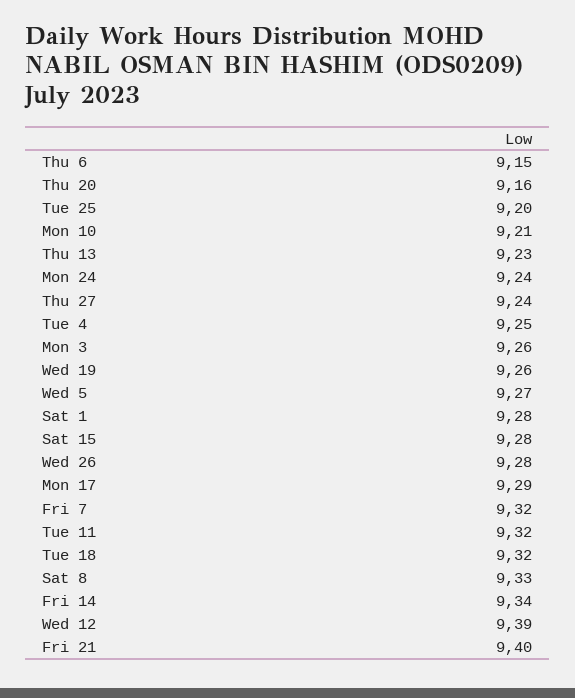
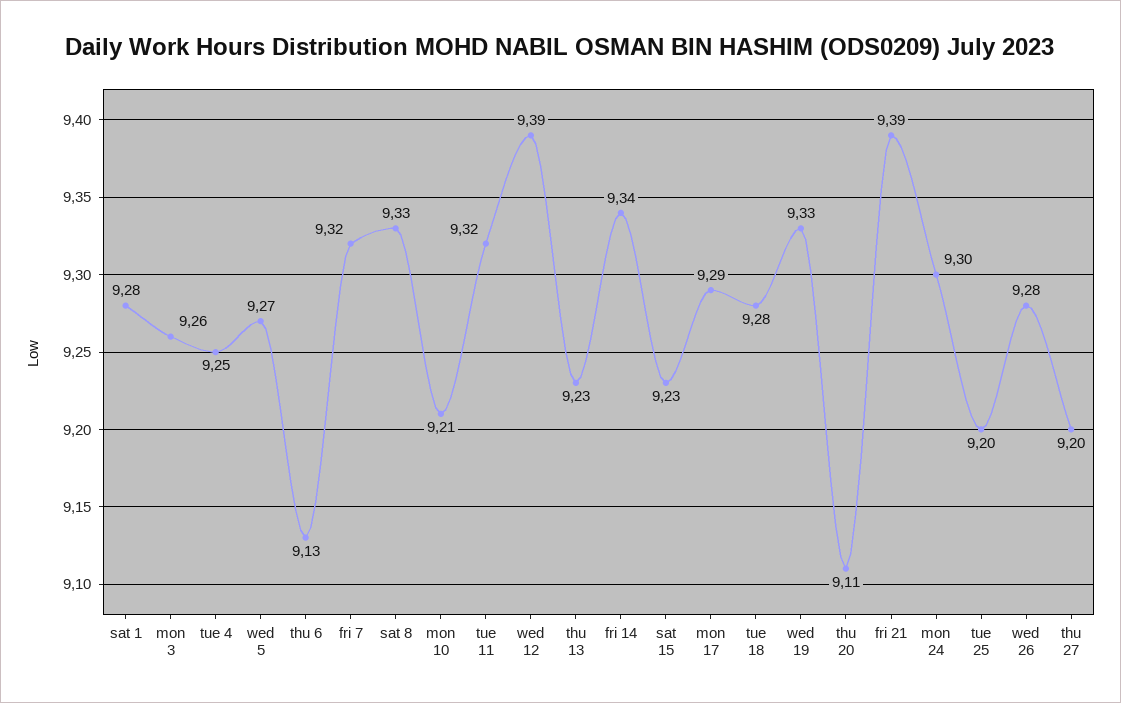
  {
-   "Thu 6": 9.15,
+   "Thu 6": 9.13,
-   "Thu 20": 9.16,
+   "Thu 20": 9.11,
    "Tue 25": 9.2,
    "Mon 10": 9.21,
    "Thu 13": 9.23,
-   "Mon 24": 9.24,
+   "Mon 24": 9.3,
-   "Thu 27": 9.24,
+   "Thu 27": 9.2,
    "Tue 4": 9.25,
    "Mon 3": 9.26,
-   "Wed 19": 9.26,
+   "Wed 19": 9.33,
    "Wed 5": 9.27,
    "Sat 1": 9.28,
-   "Sat 15": 9.28,
+   "Sat 15": 9.23,
    "Wed 26": 9.28,
    "Mon 17": 9.29,
    "Fri 7": 9.32,
    "Tue 11": 9.32,
-   "Tue 18": 9.32,
+   "Tue 18": 9.28,
    "Sat 8": 9.33,
    "Fri 14": 9.34,
    "Wed 12": 9.39,
-   "Fri 21": 9.4
+   "Fri 21": 9.39
  }

